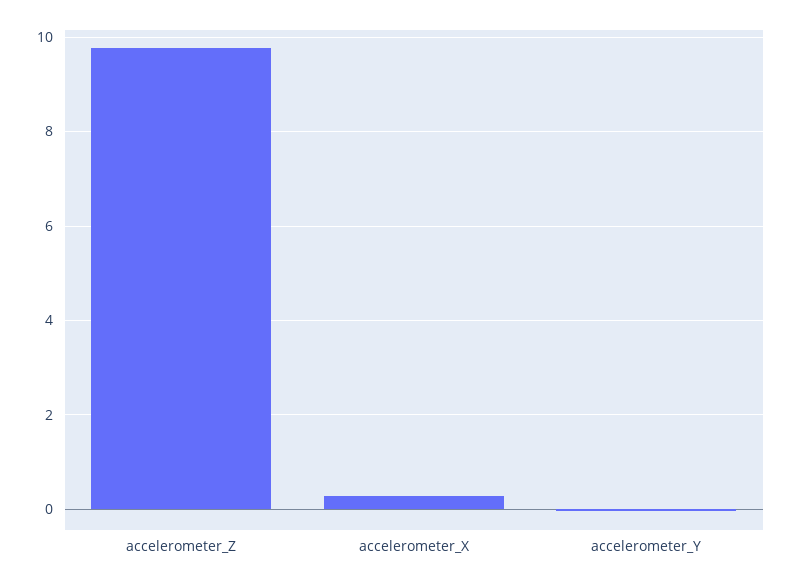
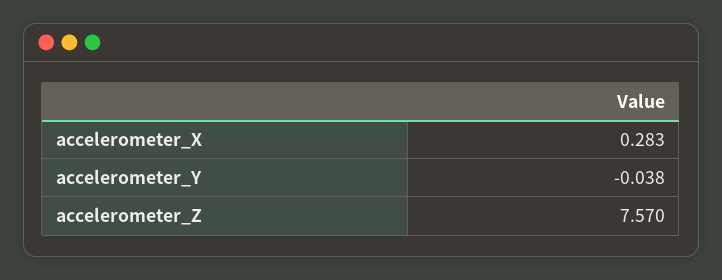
  {
-   "accelerometer_Z": 9.8,
+   "accelerometer_Z": 7.57,
    "accelerometer_X": 0.283,
    "accelerometer_Y": -0.038
  }

